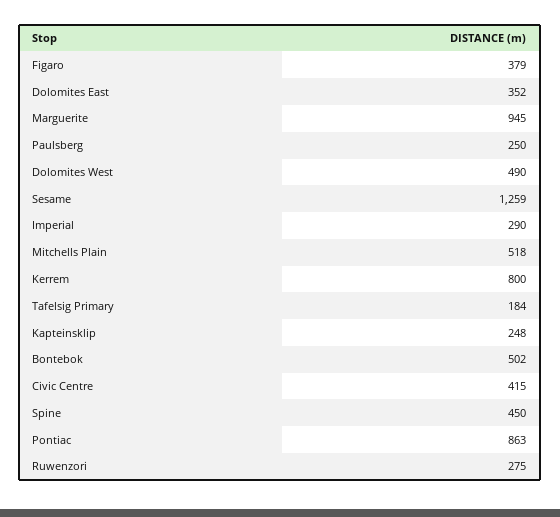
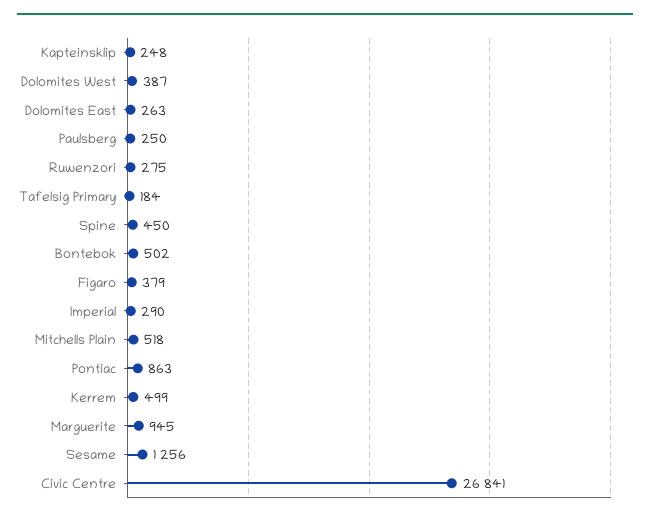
  {
    "Figaro": 379,
-   "Dolomites East": 352,
+   "Dolomites East": 263,
    "Marguerite": 945,
    "Paulsberg": 250,
-   "Dolomites West": 490,
+   "Dolomites West": 387,
-   "Sesame": 1259,
+   "Sesame": 1256,
    "Imperial": 290,
    "Mitchells Plain": 518,
-   "Kerrem": 800,
+   "Kerrem": 499,
    "Tafelsig Primary": 184,
    "Kapteinsklip": 248,
    "Bontebok": 502,
-   "Civic Centre": 415,
+   "Civic Centre": 26841,
    "Spine": 450,
    "Pontiac": 863,
    "Ruwenzori": 275
  }

